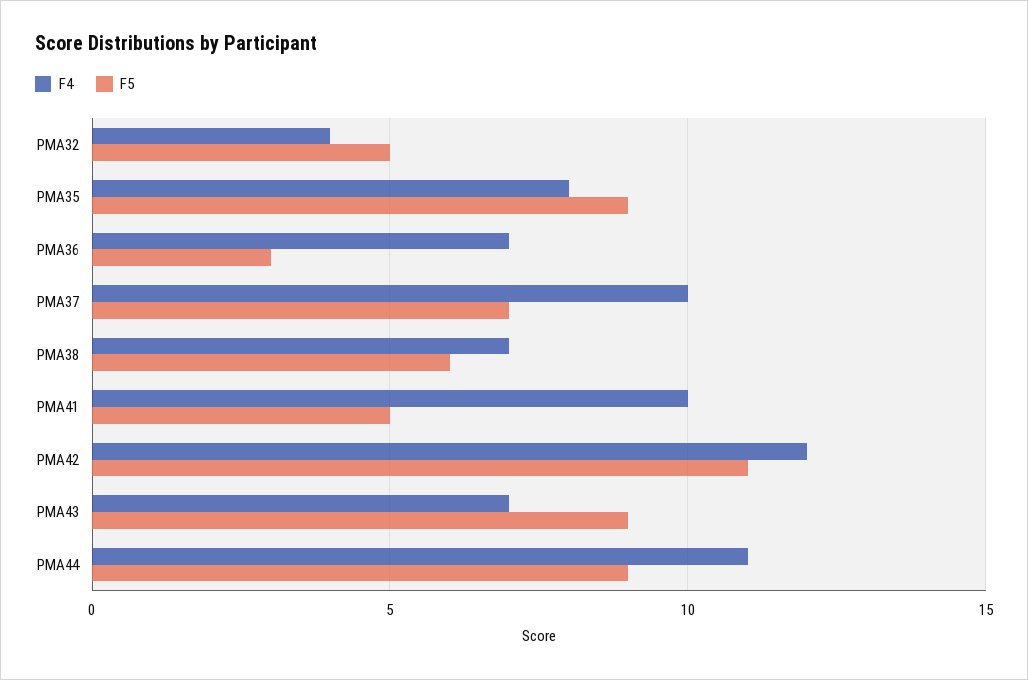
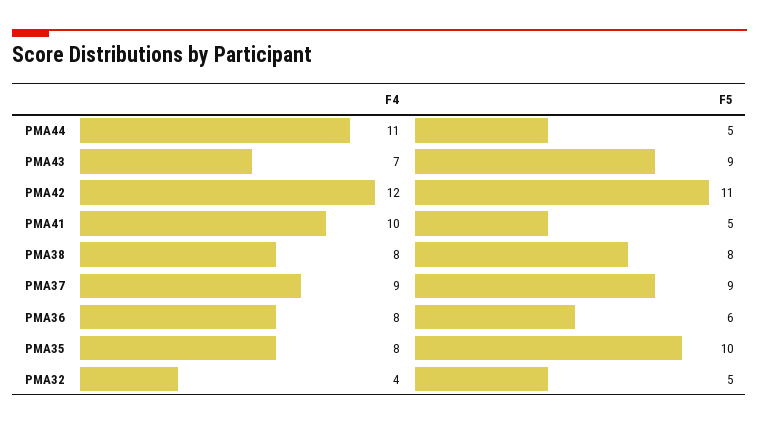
  {
    "F4": {
      "PMA32": 4,
      "PMA35": 8,
-     "PMA36": 7,
+     "PMA36": 8,
-     "PMA37": 10,
+     "PMA37": 9,
-     "PMA38": 7,
+     "PMA38": 8,
      "PMA41": 10,
      "PMA42": 12,
      "PMA43": 7,
      "PMA44": 11
    },
    "F5": {
      "PMA32": 5,
-     "PMA35": 9,
+     "PMA35": 10,
-     "PMA36": 3,
+     "PMA36": 6,
-     "PMA37": 7,
+     "PMA37": 9,
-     "PMA38": 6,
+     "PMA38": 8,
      "PMA41": 5,
      "PMA42": 11,
      "PMA43": 9,
-     "PMA44": 9
+     "PMA44": 5
    }
  }

